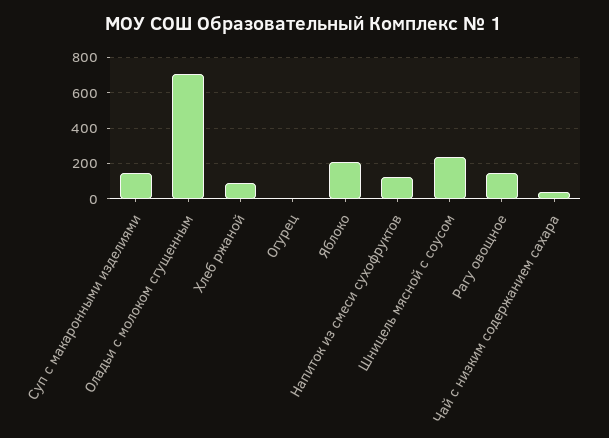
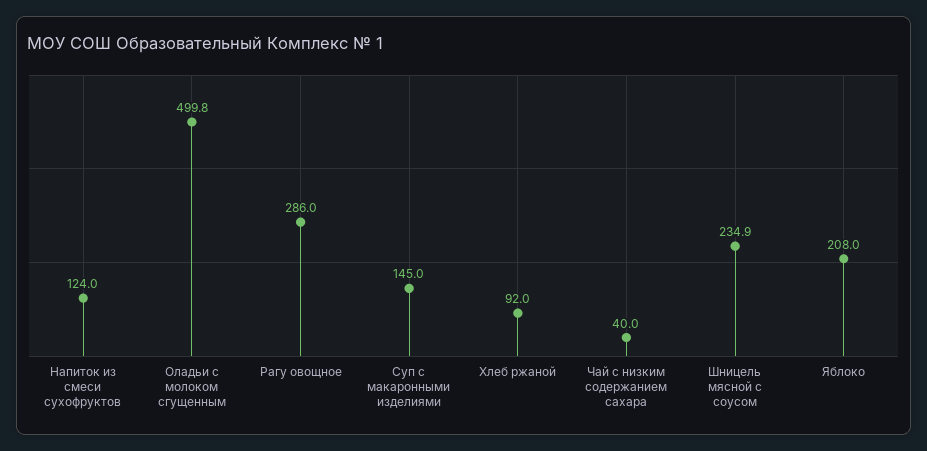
  {
    "Суп с макаронными изделиями": 145,
-   "Оладьи с молоком сгущенным": 700,
+   "Оладьи с молоком сгущенным": 499.8,
    "Хлеб ржаной": 92,
-   "Огурец": 0,
    "Яблоко": 208,
    "Напиток из смеси сухофруктов": 124,
    "Шницель мясной с соусом": 234.9,
-   "Рагу овощное": 150,
+   "Рагу овощное": 286,
    "Чай с низким содержанием сахара": 40
  }

